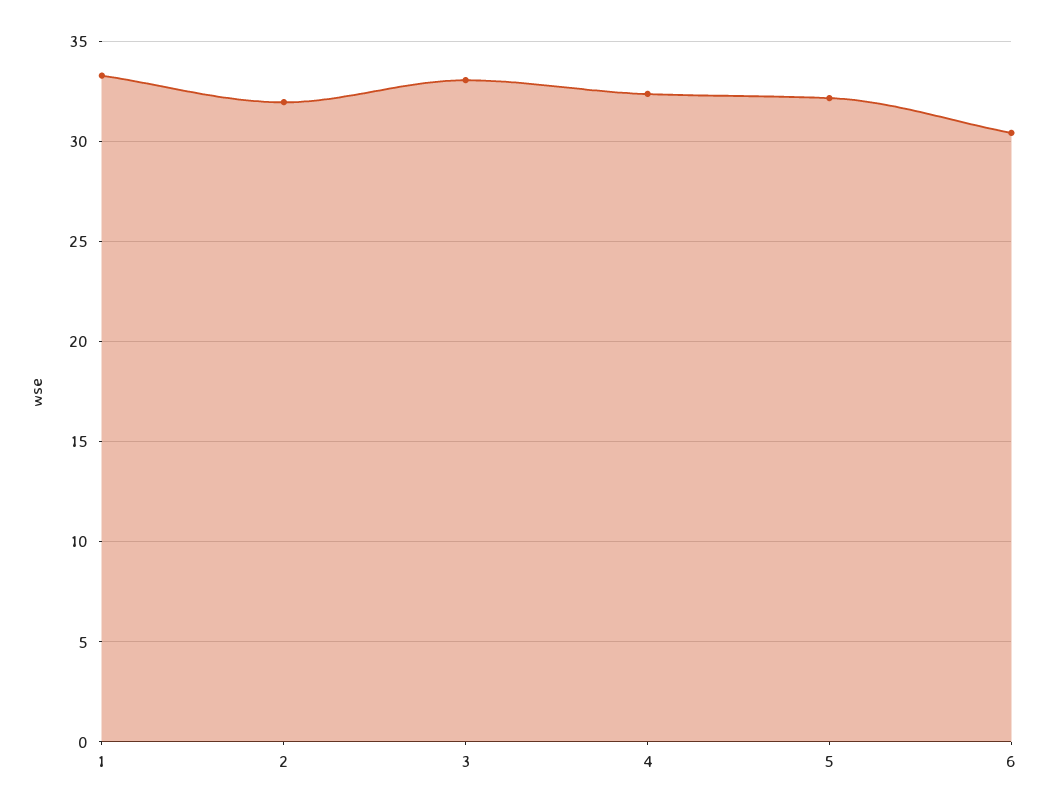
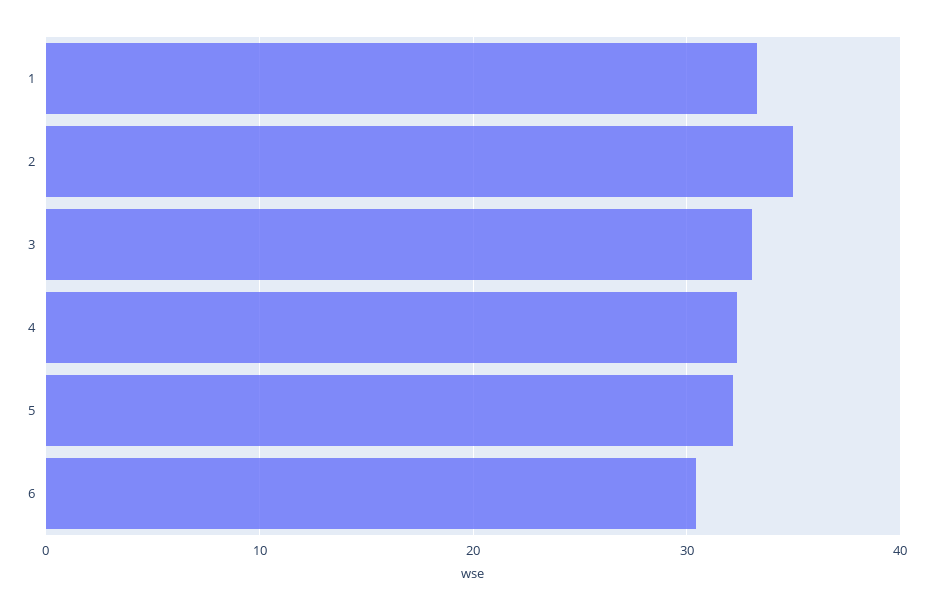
  {
    "1": 33.5,
-   "2": 32,
+   "2": 35,
    "3": 33,
    "4": 32.5,
    "5": 32,
    "6": 30.5
  }

